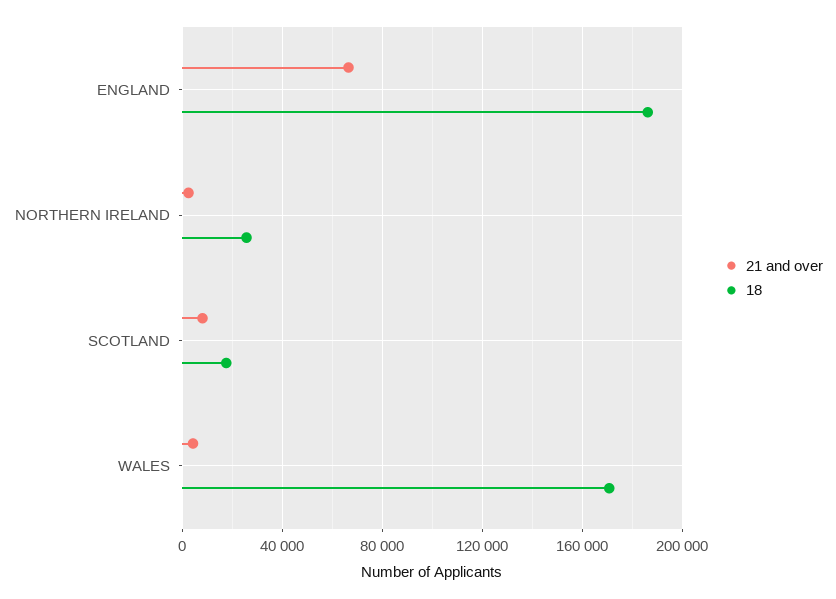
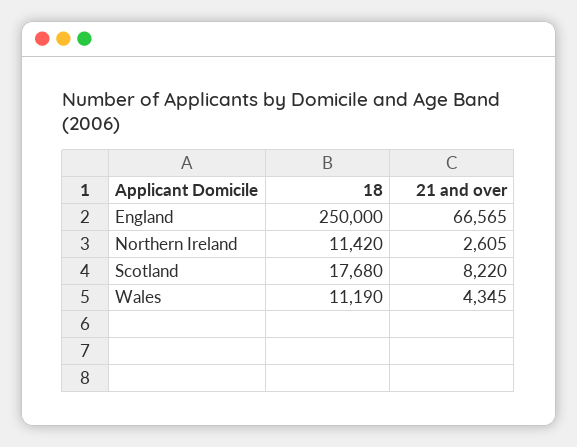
  {
    "21 and over": {
      "ENGLAND": 66565,
      "NORTHERN IRELAND": 2605,
      "SCOTLAND": 8220,
      "WALES": 4345
    },
    "18": {
-     "ENGLAND": 185000,
+     "ENGLAND": 250000,
-     "NORTHERN IRELAND": 25000,
+     "NORTHERN IRELAND": 11420,
      "SCOTLAND": 17680,
-     "WALES": 170000
+     "WALES": 11190
    }
  }

